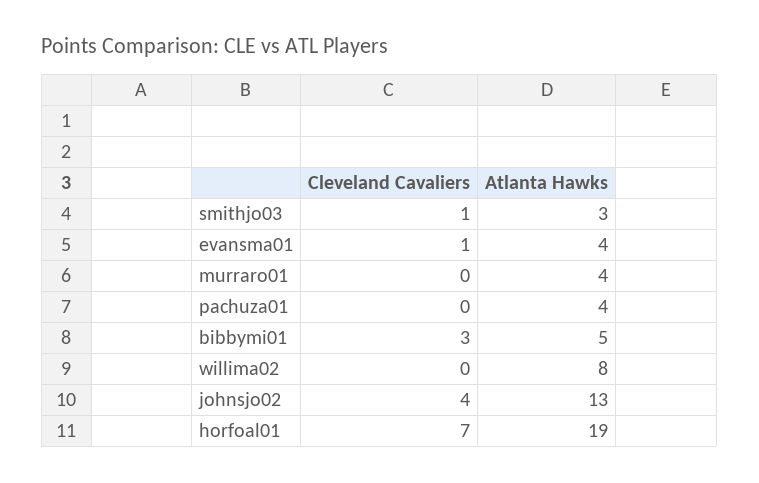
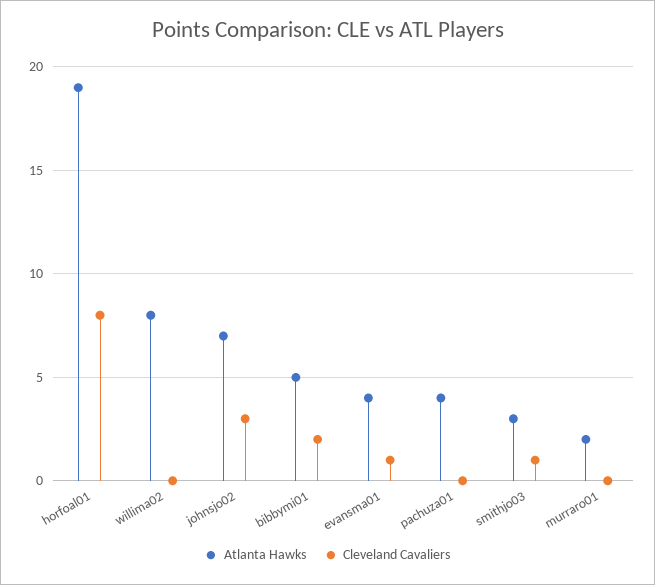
  {
    "Cleveland Cavaliers": {
      "smithjo03": 1,
      "evansma01": 1,
      "murraro01": 0,
      "pachuza01": 0,
-     "bibbymi01": 3,
+     "bibbymi01": 2,
      "willima02": 0,
-     "johnsjo02": 4,
+     "johnsjo02": 3,
-     "horfoal01": 7
+     "horfoal01": 8
    },
    "Atlanta Hawks": {
      "smithjo03": 3,
      "evansma01": 4,
-     "murraro01": 4,
+     "murraro01": 2,
      "pachuza01": 4,
      "bibbymi01": 5,
      "willima02": 8,
-     "johnsjo02": 13,
+     "johnsjo02": 7,
      "horfoal01": 19
    }
  }

